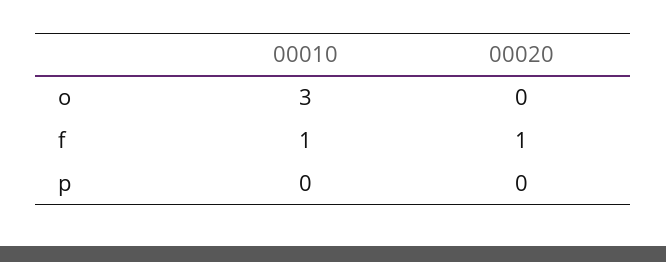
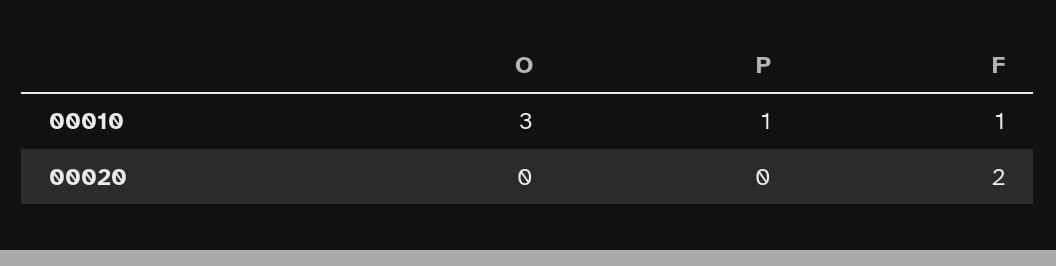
  {
    "00010": {
      "o": 3,
      "f": 1,
-     "p": 0
+     "p": 1
    },
    "00020": {
      "o": 0,
-     "f": 1,
+     "f": 2,
      "p": 0
    }
  }

